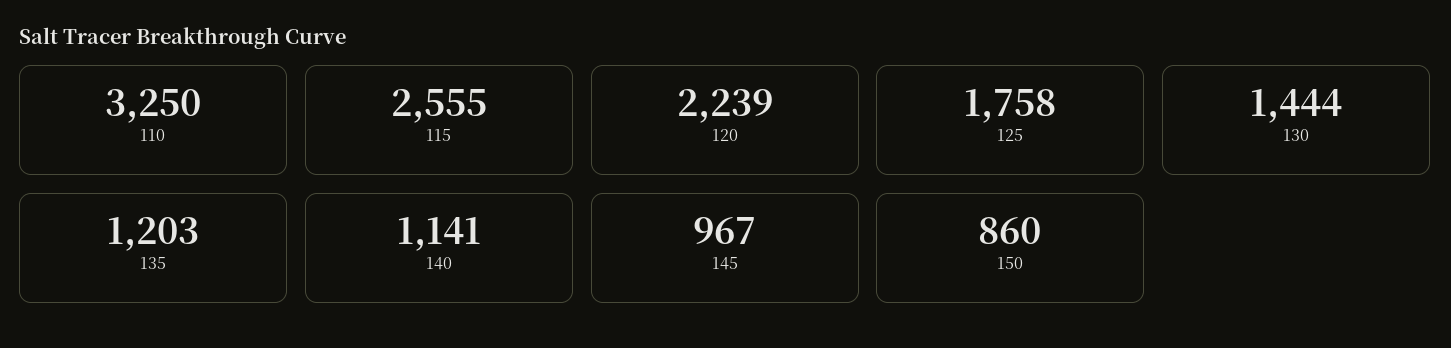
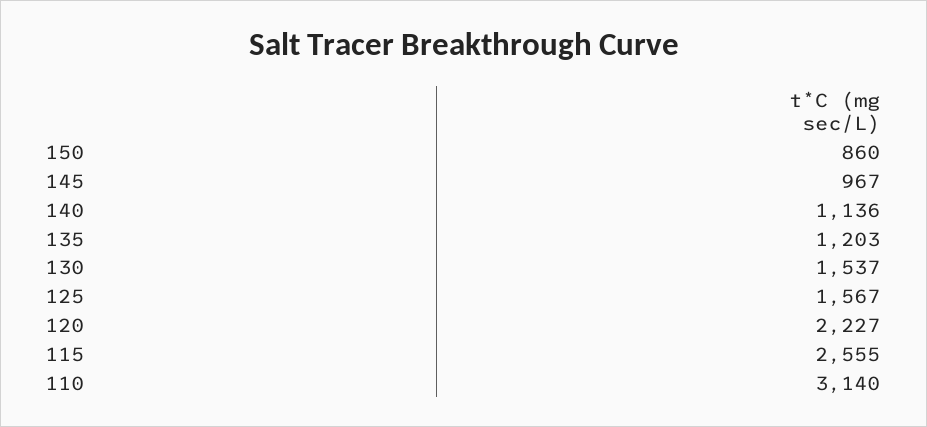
  {
-   "110": 3250,
+   "110": 3140,
    "115": 2555,
-   "120": 2239,
+   "120": 2227,
-   "125": 1758,
+   "125": 1567,
-   "130": 1444,
+   "130": 1537,
    "135": 1203,
-   "140": 1141,
+   "140": 1136,
    "145": 967,
    "150": 860
  }

